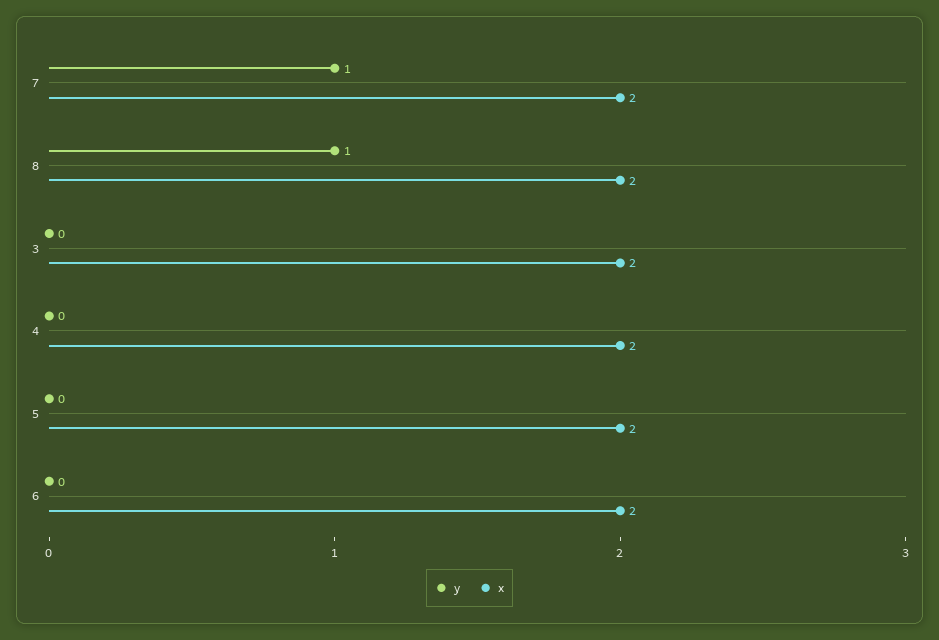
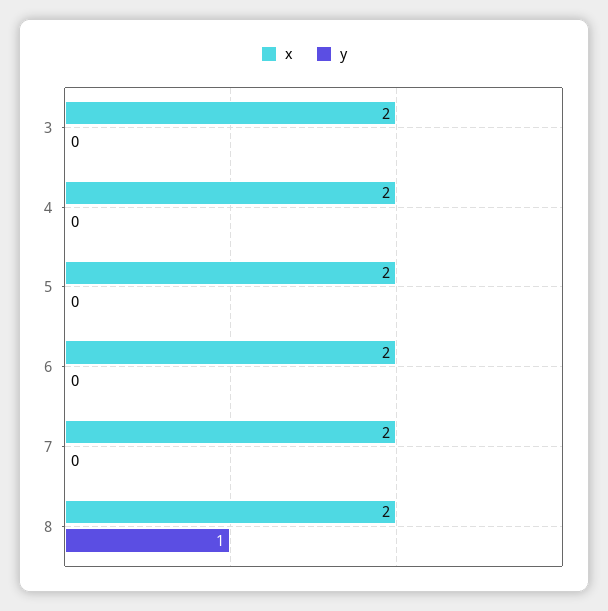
  {
    "y": {
-     "7": 1,
+     "7": 0,
      "8": 1,
      "3": 0,
      "4": 0,
      "5": 0,
      "6": 0
    },
    "x": {
      "7": 2,
      "8": 2,
      "3": 2,
      "4": 2,
      "5": 2,
      "6": 2
    }
  }

